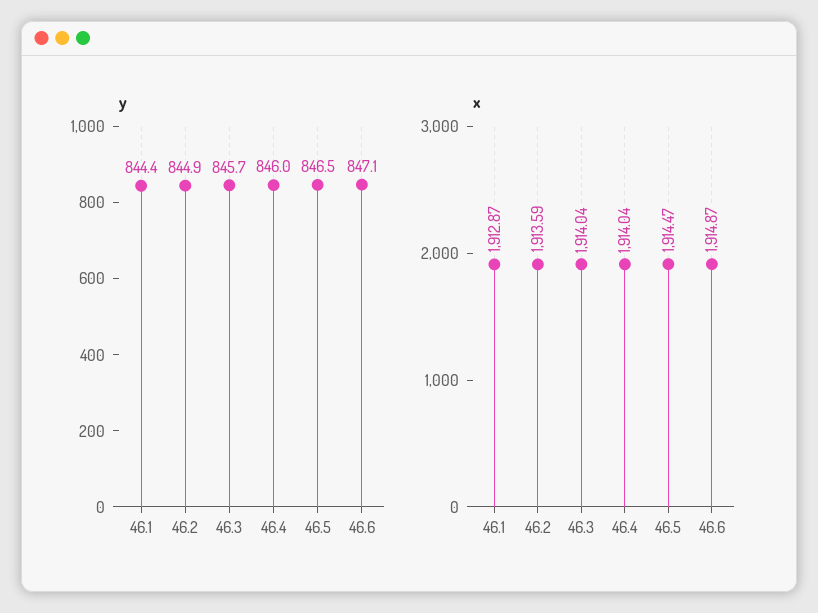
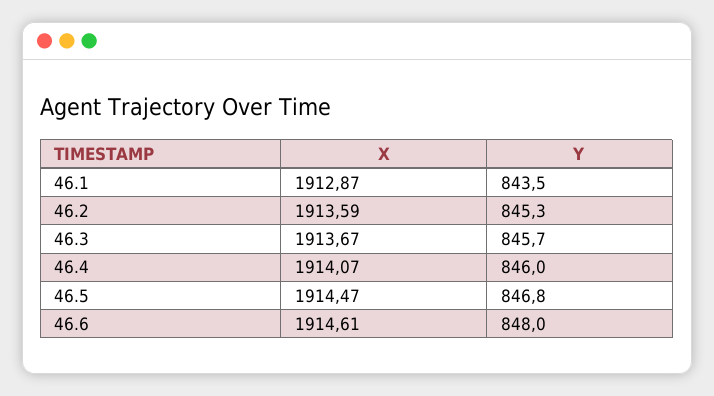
  {
    "y": {
-     "46.1": 844.4,
+     "46.1": 843.5,
-     "46.2": 844.9,
+     "46.2": 845.3,
      "46.3": 845.7,
      "46.4": 846,
-     "46.5": 846.5,
+     "46.5": 846.8,
-     "46.6": 847.1
+     "46.6": 848
    },
    "x": {
      "46.1": 1912.87,
      "46.2": 1913.59,
-     "46.3": 1914.04,
+     "46.3": 1913.67,
-     "46.4": 1914.04,
+     "46.4": 1914.07,
      "46.5": 1914.47,
-     "46.6": 1914.87
+     "46.6": 1914.61
    }
  }

